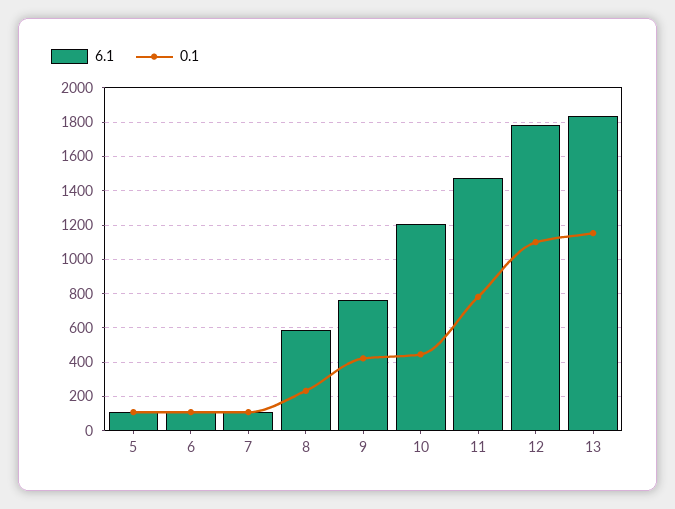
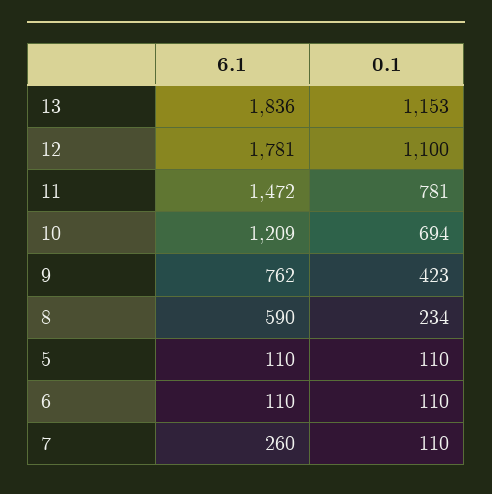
  {
    "6.1": {
      "5": 110,
      "6": 110,
-     "7": 100,
+     "7": 260,
      "8": 590,
      "9": 762,
      "10": 1209,
      "11": 1472,
      "12": 1781,
      "13": 1836
    },
    "0.1": {
      "5": 110,
      "6": 110,
      "7": 110,
      "8": 234,
      "9": 423,
-     "10": 450,
+     "10": 694,
      "11": 781,
      "12": 1100,
      "13": 1153
    }
  }

